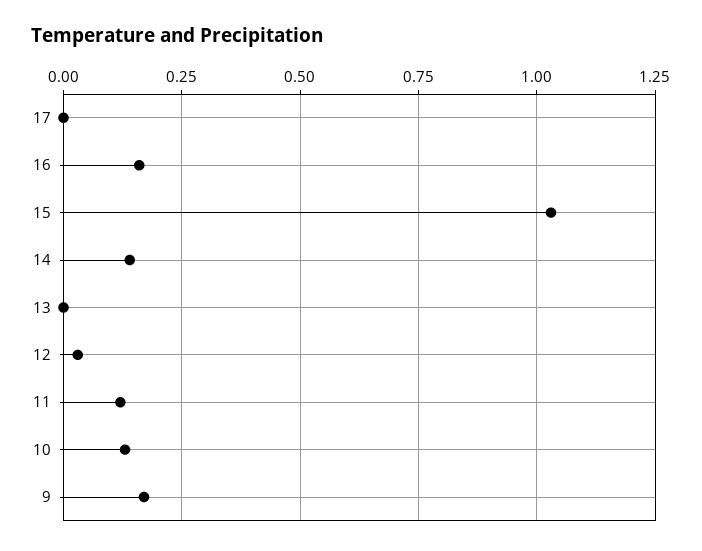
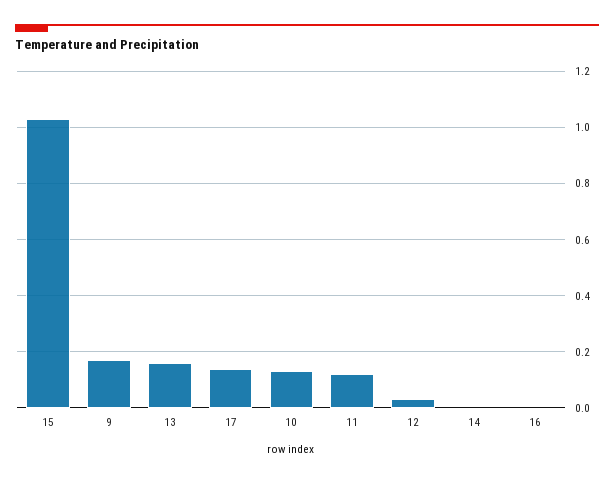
  {
-   "17": 0,
+   "17": 0.15,
-   "16": 0.15,
+   "16": 0,
    "15": 1.05,
-   "14": 0.15,
+   "14": 0,
-   "13": 0,
+   "13": 0.15,
    "12": 0.05,
    "11": 0.1,
    "10": 0.15,
    "9": 0.15
  }

